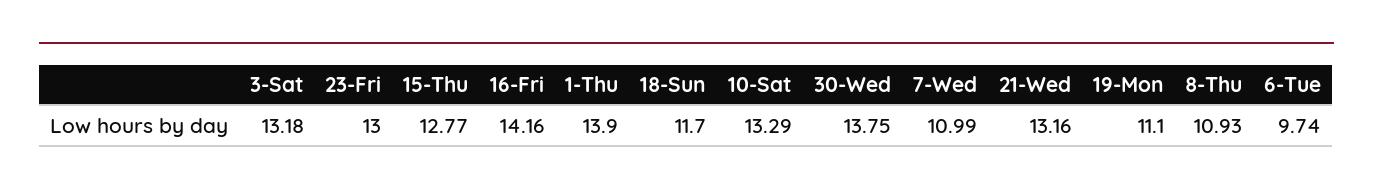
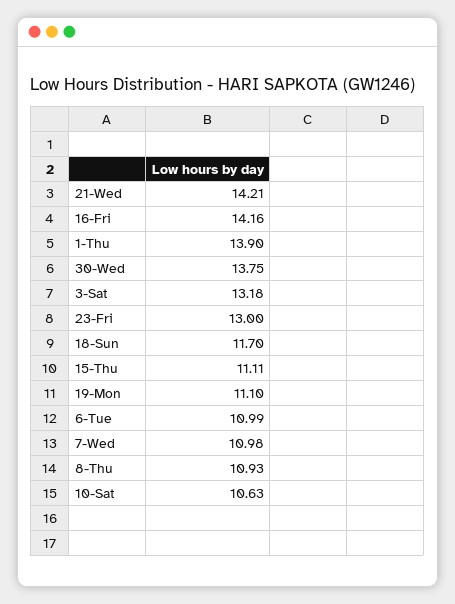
  {
    "3-Sat": 13.18,
    "23-Fri": 13,
-   "15-Thu": 12.77,
+   "15-Thu": 11.11,
    "16-Fri": 14.16,
    "1-Thu": 13.9,
    "18-Sun": 11.7,
-   "10-Sat": 13.29,
+   "10-Sat": 10.63,
    "30-Wed": 13.75,
-   "7-Wed": 10.99,
+   "7-Wed": 10.98,
-   "21-Wed": 13.16,
+   "21-Wed": 14.21,
    "19-Mon": 11.1,
    "8-Thu": 10.93,
-   "6-Tue": 9.74
+   "6-Tue": 10.99
  }

